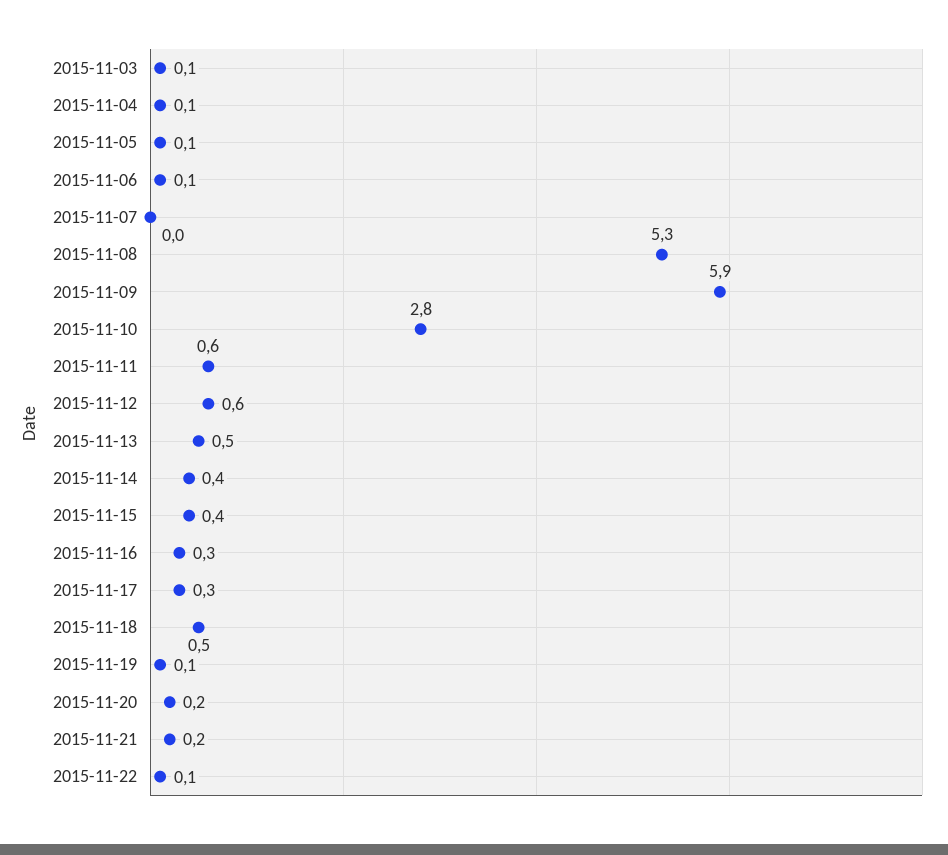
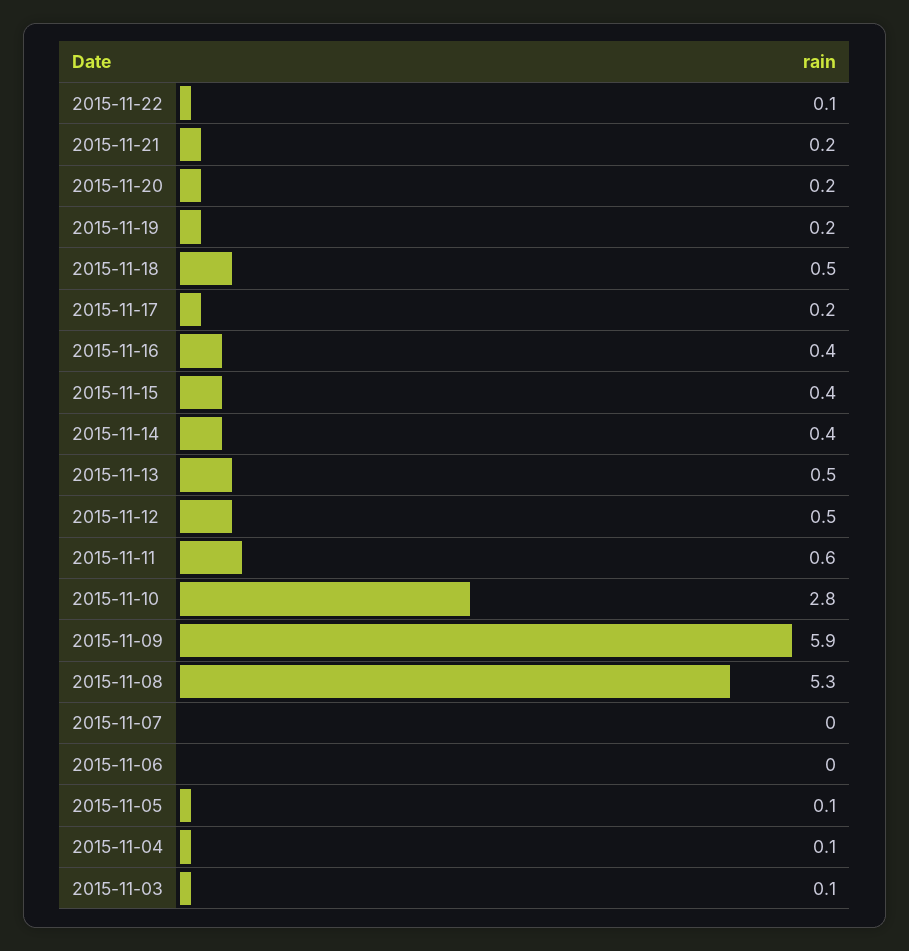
  {
    "2015-11-03": 0.1,
    "2015-11-04": 0.1,
    "2015-11-05": 0.1,
-   "2015-11-06": 0.1,
+   "2015-11-06": 0,
    "2015-11-07": 0,
    "2015-11-08": 5.3,
    "2015-11-09": 5.9,
    "2015-11-10": 2.8,
    "2015-11-11": 0.6,
-   "2015-11-12": 0.6,
+   "2015-11-12": 0.5,
    "2015-11-13": 0.5,
    "2015-11-14": 0.4,
    "2015-11-15": 0.4,
-   "2015-11-16": 0.3,
+   "2015-11-16": 0.4,
-   "2015-11-17": 0.3,
+   "2015-11-17": 0.2,
    "2015-11-18": 0.5,
-   "2015-11-19": 0.1,
+   "2015-11-19": 0.2,
    "2015-11-20": 0.2,
    "2015-11-21": 0.2,
    "2015-11-22": 0.1
  }

